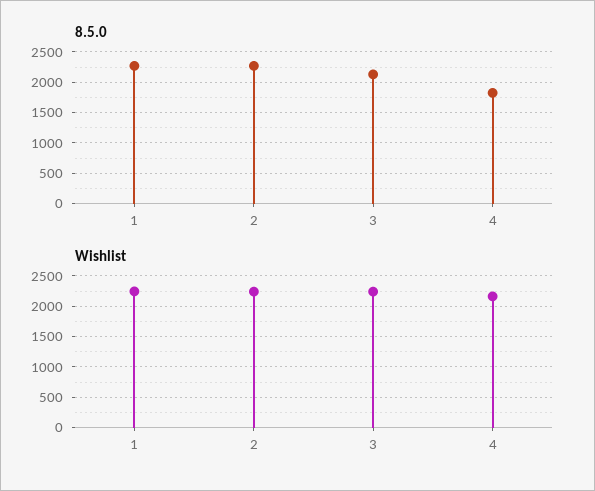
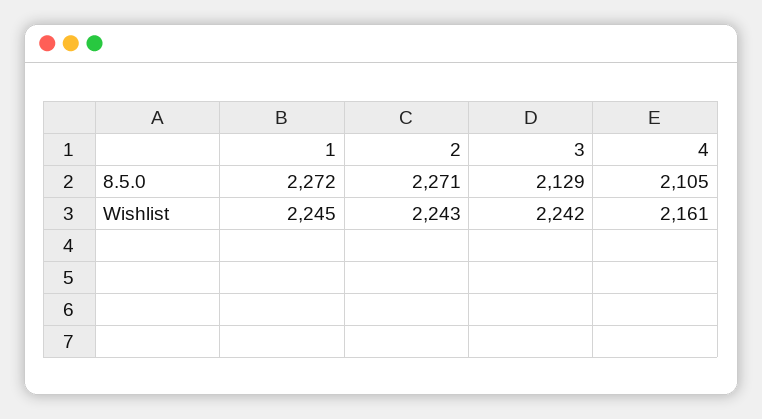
  {
    "8.5.0": {
      "1": 2272,
      "2": 2271,
      "3": 2129,
-     "4": 1800
+     "4": 2105
    },
    "Wishlist": {
      "1": 2245,
      "2": 2243,
      "3": 2242,
      "4": 2161
    }
  }

